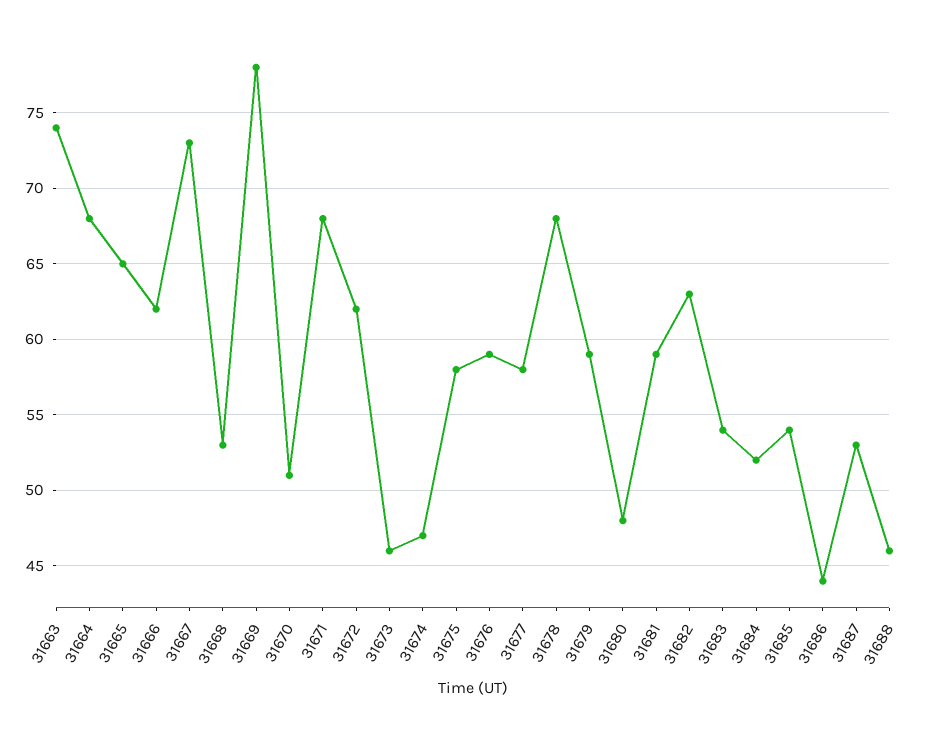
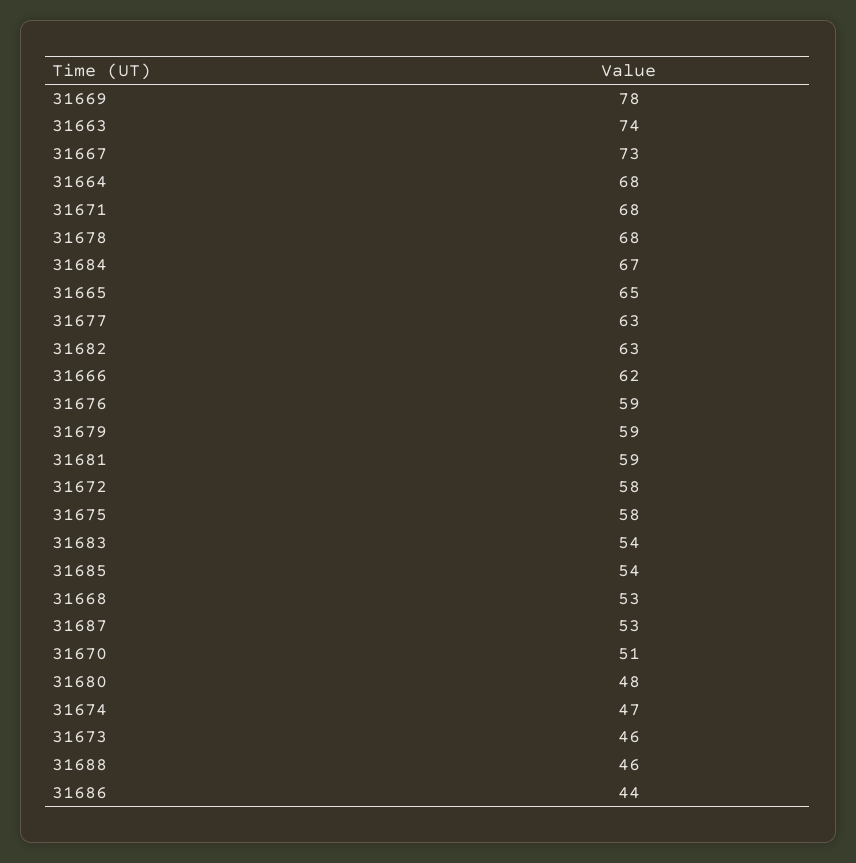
  {
    "31663": 74,
    "31664": 68,
    "31665": 65,
    "31666": 62,
    "31667": 73,
    "31668": 53,
    "31669": 78,
    "31670": 51,
    "31671": 68,
-   "31672": 62,
+   "31672": 58,
    "31673": 46,
    "31674": 47,
    "31675": 58,
    "31676": 59,
-   "31677": 58,
+   "31677": 63,
    "31678": 68,
    "31679": 59,
    "31680": 48,
    "31681": 59,
    "31682": 63,
    "31683": 54,
-   "31684": 52,
+   "31684": 67,
    "31685": 54,
    "31686": 44,
    "31687": 53,
    "31688": 46
  }

